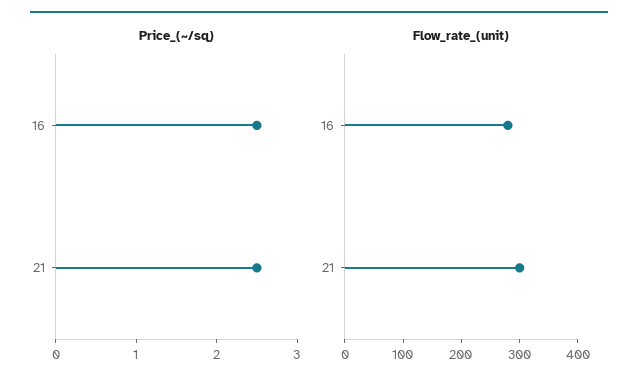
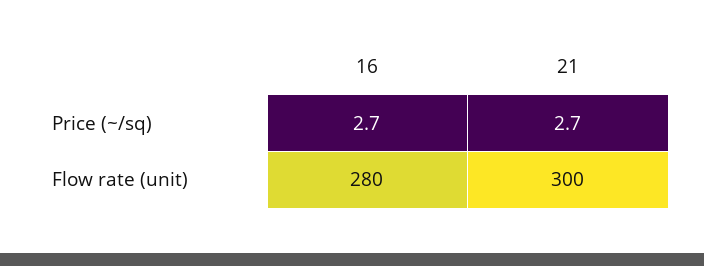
  {
    "Price_(~/sq)": {
-     "16": 2.5,
+     "16": 2.7,
-     "21": 2.5
+     "21": 2.7
    },
    "Flow_rate_(unit)": {
      "16": 280,
      "21": 300
    }
  }

